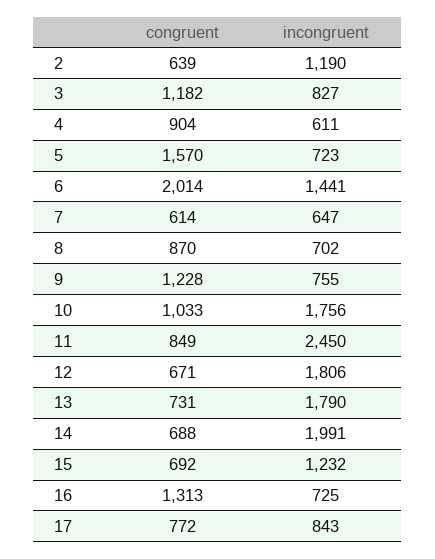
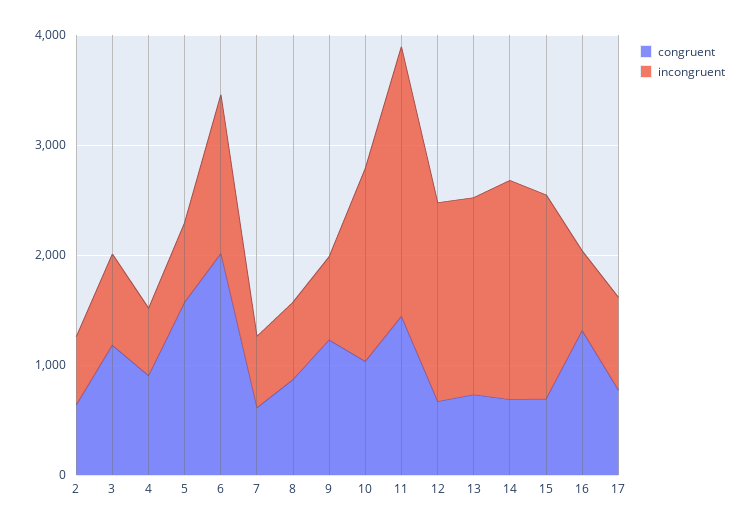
  {
    "congruent": {
      "2": 639,
      "3": 1182,
      "4": 904,
      "5": 1570,
      "6": 2014,
      "7": 614,
      "8": 870,
      "9": 1228,
      "10": 1033,
-     "11": 849,
+     "11": 1400,
      "12": 671,
      "13": 731,
      "14": 688,
      "15": 692,
      "16": 1313,
      "17": 772
    },
    "incongruent": {
-     "2": 1190,
+     "2": 600,
      "3": 827,
      "4": 611,
      "5": 723,
      "6": 1441,
      "7": 647,
      "8": 702,
      "9": 755,
      "10": 1756,
      "11": 2450,
      "12": 1806,
      "13": 1790,
      "14": 1991,
-     "15": 1232,
+     "15": 1800,
      "16": 725,
      "17": 843
    }
  }

